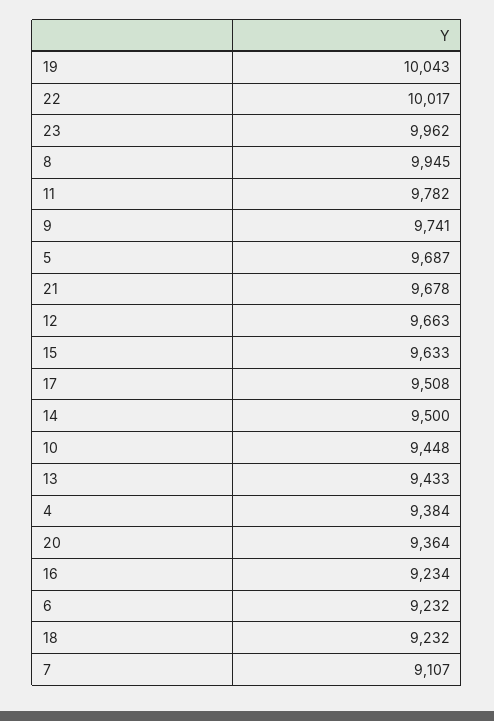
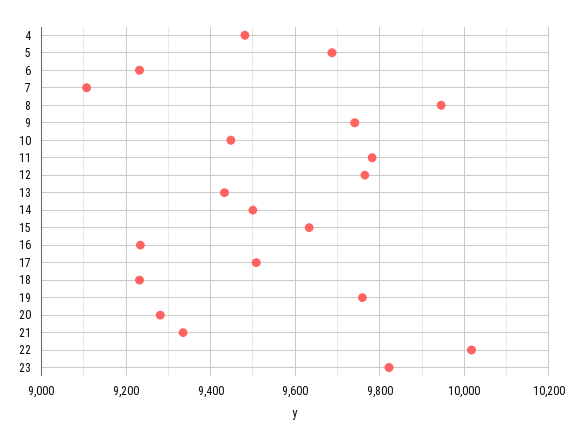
  {
-   "19": 10043,
+   "19": 9760,
    "22": 10017,
-   "23": 9962,
+   "23": 9820,
    "8": 9945,
    "11": 9782,
    "9": 9741,
    "5": 9687,
-   "21": 9678,
+   "21": 9340,
-   "12": 9663,
+   "12": 9760,
    "15": 9633,
    "17": 9508,
    "14": 9500,
    "10": 9448,
    "13": 9433,
-   "4": 9384,
+   "4": 9480,
-   "20": 9364,
+   "20": 9280,
    "16": 9234,
    "6": 9232,
    "18": 9232,
    "7": 9107
  }

